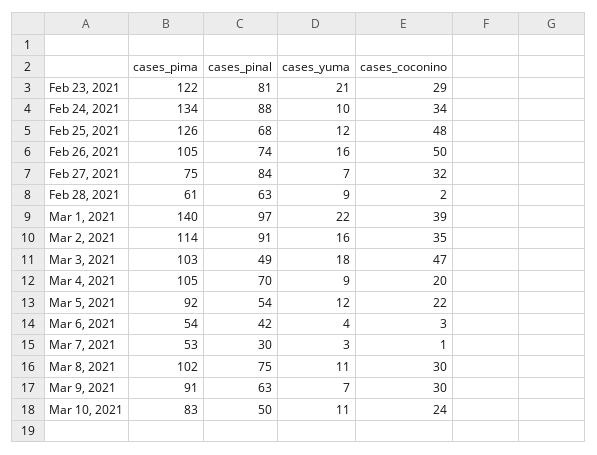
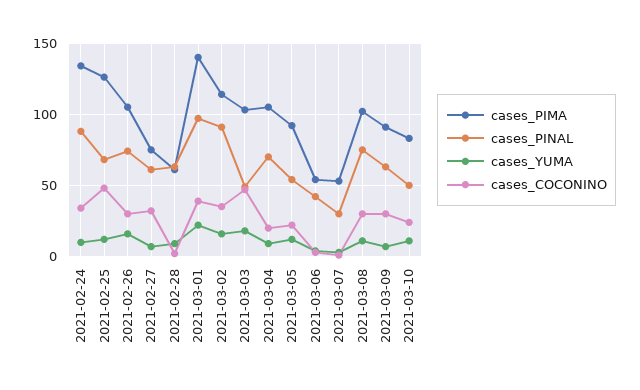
  {
    "cases_pima": {
-     "Feb 23, 2021": 122,
      "Feb 24, 2021": 134,
      "Feb 25, 2021": 126,
      "Feb 26, 2021": 105,
      "Feb 27, 2021": 75,
      "Feb 28, 2021": 61,
      "Mar 1, 2021": 140,
      "Mar 2, 2021": 114,
      "Mar 3, 2021": 103,
      "Mar 4, 2021": 105,
      "Mar 5, 2021": 92,
      "Mar 6, 2021": 54,
      "Mar 7, 2021": 53,
      "Mar 8, 2021": 102,
      "Mar 9, 2021": 91,
      "Mar 10, 2021": 83
    },
    "cases_pinal": {
-     "Feb 23, 2021": 81,
      "Feb 24, 2021": 88,
      "Feb 25, 2021": 68,
      "Feb 26, 2021": 74,
-     "Feb 27, 2021": 84,
+     "Feb 27, 2021": 60,
      "Feb 28, 2021": 63,
      "Mar 1, 2021": 97,
      "Mar 2, 2021": 91,
      "Mar 3, 2021": 49,
      "Mar 4, 2021": 70,
      "Mar 5, 2021": 54,
      "Mar 6, 2021": 42,
      "Mar 7, 2021": 30,
      "Mar 8, 2021": 75,
      "Mar 9, 2021": 63,
      "Mar 10, 2021": 50
    },
    "cases_yuma": {
-     "Feb 23, 2021": 21,
      "Feb 24, 2021": 10,
      "Feb 25, 2021": 12,
      "Feb 26, 2021": 16,
      "Feb 27, 2021": 7,
      "Feb 28, 2021": 9,
      "Mar 1, 2021": 22,
      "Mar 2, 2021": 16,
      "Mar 3, 2021": 18,
      "Mar 4, 2021": 9,
      "Mar 5, 2021": 12,
      "Mar 6, 2021": 4,
      "Mar 7, 2021": 3,
      "Mar 8, 2021": 11,
      "Mar 9, 2021": 7,
      "Mar 10, 2021": 11
    },
    "cases_coconino": {
-     "Feb 23, 2021": 29,
      "Feb 24, 2021": 34,
      "Feb 25, 2021": 48,
-     "Feb 26, 2021": 50,
+     "Feb 26, 2021": 30,
      "Feb 27, 2021": 32,
      "Feb 28, 2021": 2,
      "Mar 1, 2021": 39,
      "Mar 2, 2021": 35,
      "Mar 3, 2021": 47,
      "Mar 4, 2021": 20,
      "Mar 5, 2021": 22,
      "Mar 6, 2021": 3,
      "Mar 7, 2021": 1,
      "Mar 8, 2021": 30,
      "Mar 9, 2021": 30,
      "Mar 10, 2021": 24
    }
  }

